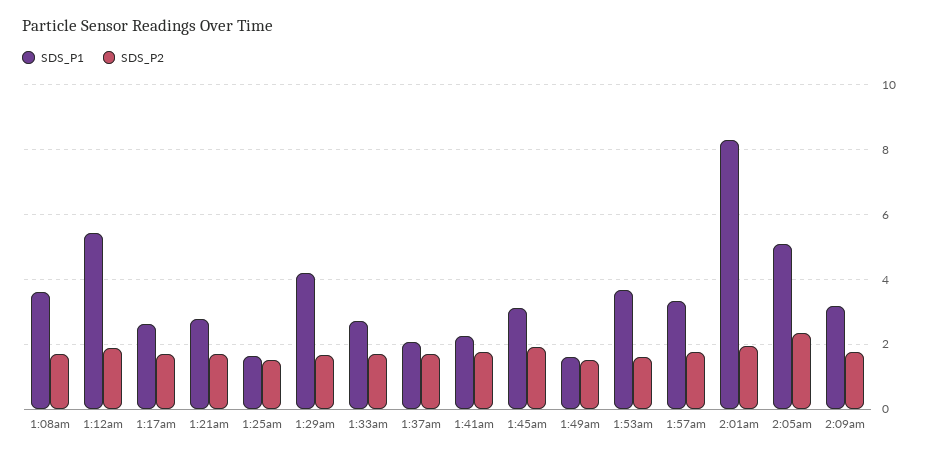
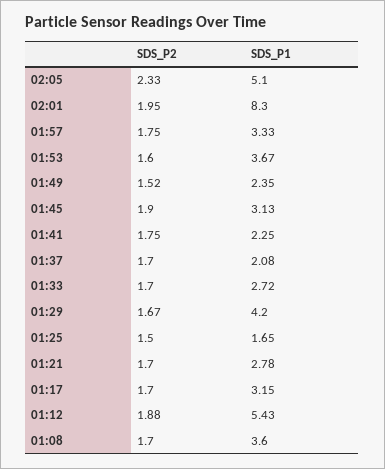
  {
    "SDS_P1": {
      "1:08am": 3.6,
      "1:12am": 5.43,
-     "1:17am": 2.6,
+     "1:17am": 3.15,
      "1:21am": 2.78,
      "1:25am": 1.65,
      "1:29am": 4.2,
      "1:33am": 2.72,
      "1:37am": 2.08,
      "1:41am": 2.25,
      "1:45am": 3.13,
-     "1:49am": 1.6,
+     "1:49am": 2.35,
      "1:53am": 3.67,
      "1:57am": 3.33,
      "2:01am": 8.3,
-     "2:05am": 5.1,
+     "2:05am": 5.1
-     "2:09am": 3.2
    },
    "SDS_P2": {
      "1:08am": 1.7,
      "1:12am": 1.88,
      "1:17am": 1.7,
      "1:21am": 1.7,
      "1:25am": 1.5,
      "1:29am": 1.67,
      "1:33am": 1.7,
      "1:37am": 1.7,
      "1:41am": 1.75,
      "1:45am": 1.9,
      "1:49am": 1.52,
      "1:53am": 1.6,
      "1:57am": 1.75,
      "2:01am": 1.95,
-     "2:05am": 2.33,
+     "2:05am": 2.33
-     "2:09am": 1.8
    }
  }

